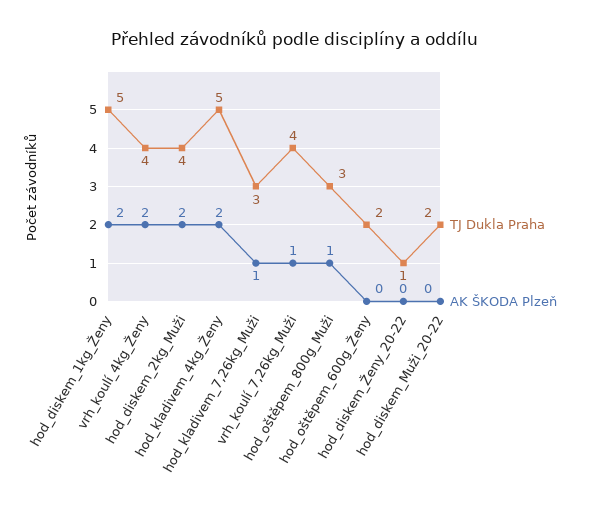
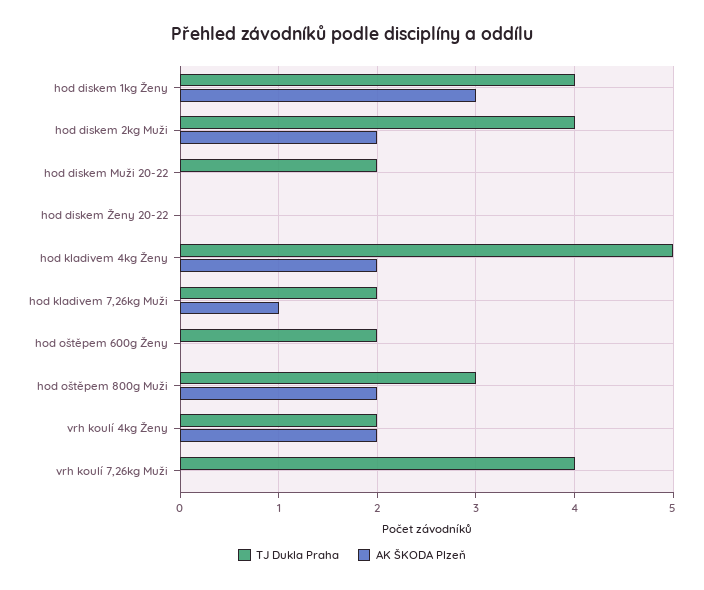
  {
    "TJ Dukla Praha": {
-     "hod_diskem_1kg_Ženy": 5,
+     "hod_diskem_1kg_Ženy": 4,
-     "vrh_koulí_4kg_Ženy": 4,
+     "vrh_koulí_4kg_Ženy": 2,
      "hod_diskem_2kg_Muži": 4,
      "hod_kladivem_4kg_Ženy": 5,
-     "hod_kladivem_7,26kg_Muži": 3,
+     "hod_kladivem_7,26kg_Muži": 2,
      "vrh_koulí_7,26kg_Muži": 4,
      "hod_oštěpem_800g_Muži": 3,
      "hod_oštěpem_600g_Ženy": 2,
-     "hod_diskem_Ženy_20-22": 1,
+     "hod_diskem_Ženy_20-22": 0,
      "hod_diskem_Muži_20-22": 2
    },
    "AK ŠKODA Plzeň": {
-     "hod_diskem_1kg_Ženy": 2,
+     "hod_diskem_1kg_Ženy": 3,
      "vrh_koulí_4kg_Ženy": 2,
      "hod_diskem_2kg_Muži": 2,
      "hod_kladivem_4kg_Ženy": 2,
      "hod_kladivem_7,26kg_Muži": 1,
-     "vrh_koulí_7,26kg_Muži": 1,
+     "vrh_koulí_7,26kg_Muži": 0,
-     "hod_oštěpem_800g_Muži": 1,
+     "hod_oštěpem_800g_Muži": 2,
      "hod_oštěpem_600g_Ženy": 0,
      "hod_diskem_Ženy_20-22": 0,
      "hod_diskem_Muži_20-22": 0
    }
  }

